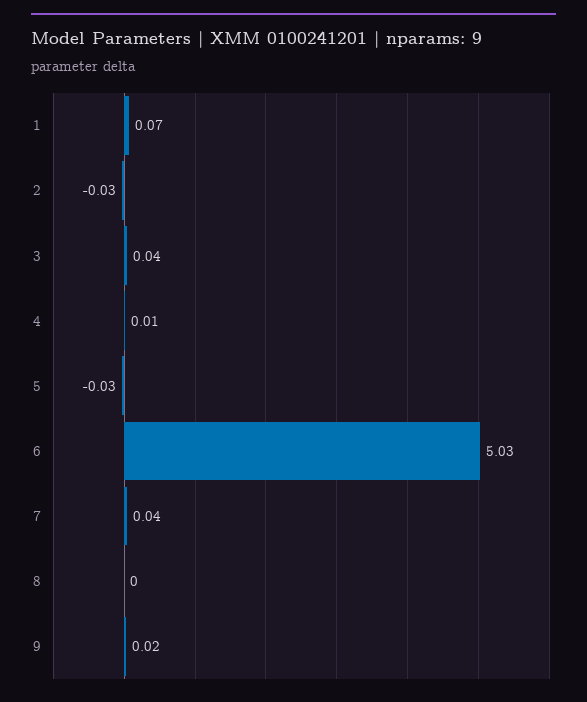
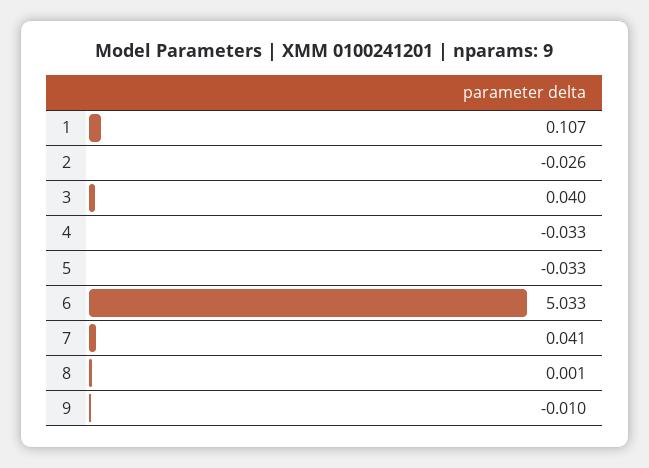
  {
-   "1": 0.07,
+   "1": 0.107,
    "2": -0.026,
    "3": 0.04,
-   "4": 0.01,
+   "4": -0.033,
    "5": -0.033,
    "6": 5.033,
    "7": 0.041,
    "8": 0.001,
-   "9": 0.02
+   "9": -0.01
  }

